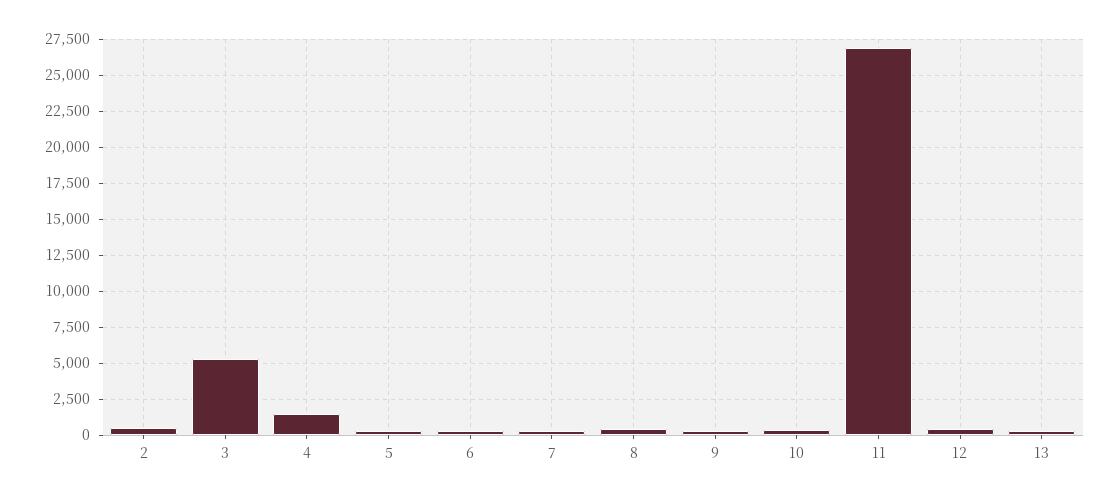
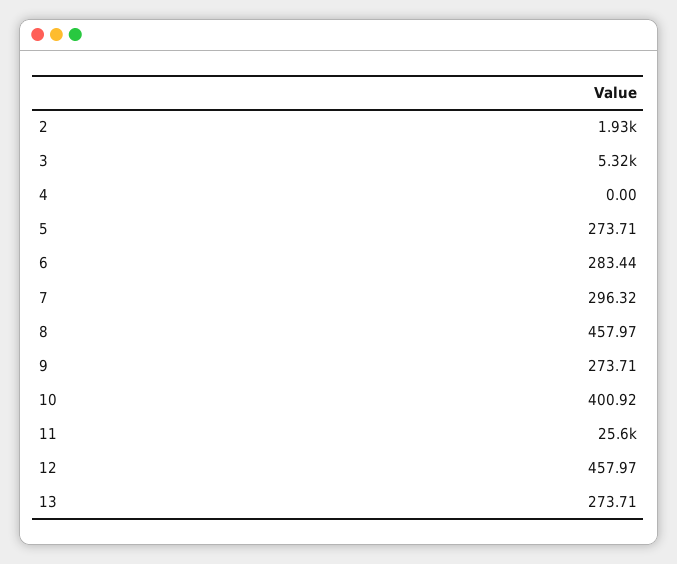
  {
-   "2": 500,
+   "2": 1930,
    "3": 5320,
-   "4": 1500,
+   "4": 0,
    "5": 273.71,
    "6": 283.44,
    "7": 296.32,
    "8": 457.97,
    "9": 273.71,
    "10": 400.92,
-   "11": 27000,
+   "11": 25600,
    "12": 457.97,
    "13": 273.71
  }

